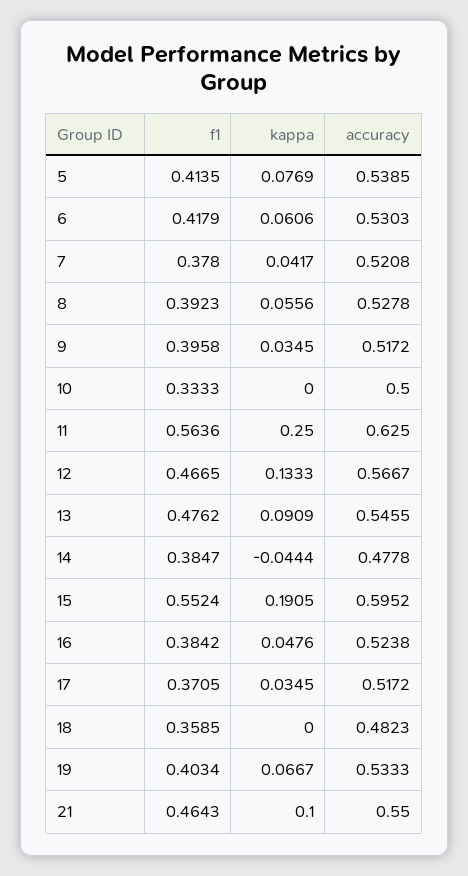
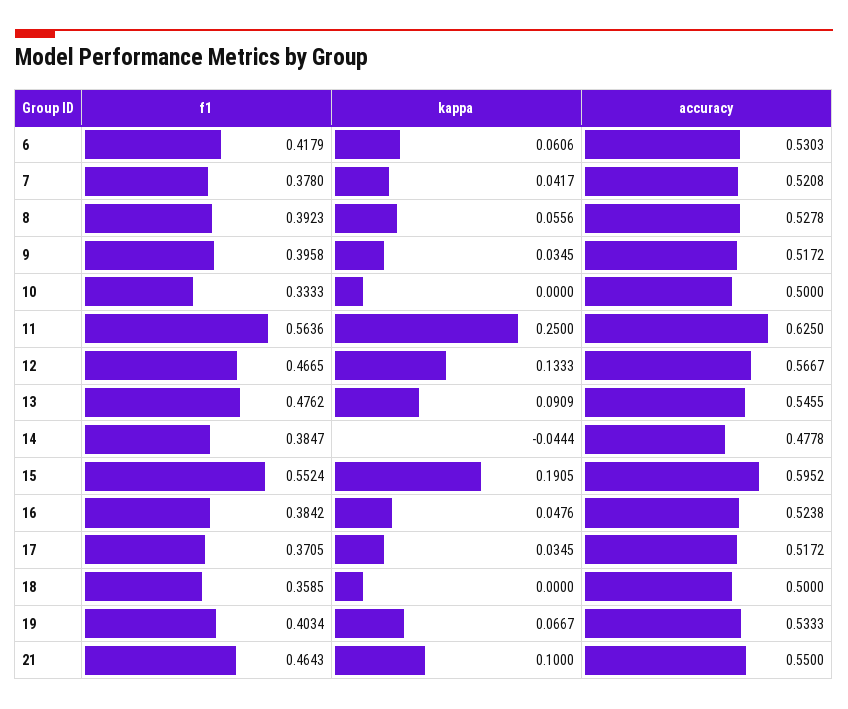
  {
    "f1": {
-     "5": 0.4135,
      "6": 0.4179,
      "7": 0.378,
      "8": 0.3923,
      "9": 0.3958,
      "10": 0.3333,
      "11": 0.5636,
      "12": 0.4665,
      "13": 0.4762,
      "14": 0.3847,
      "15": 0.5524,
      "16": 0.3842,
      "17": 0.3705,
      "18": 0.3585,
      "19": 0.4034,
      "21": 0.4643
    },
    "kappa": {
-     "5": 0.0769,
      "6": 0.0606,
      "7": 0.0417,
      "8": 0.0556,
      "9": 0.0345,
      "10": 0,
      "11": 0.25,
      "12": 0.1333,
      "13": 0.0909,
      "14": -0.0444,
      "15": 0.1905,
      "16": 0.0476,
      "17": 0.0345,
      "18": 0,
      "19": 0.0667,
      "21": 0.1
    },
    "accuracy": {
-     "5": 0.5385,
      "6": 0.5303,
      "7": 0.5208,
      "8": 0.5278,
      "9": 0.5172,
      "10": 0.5,
      "11": 0.625,
      "12": 0.5667,
      "13": 0.5455,
      "14": 0.4778,
      "15": 0.5952,
      "16": 0.5238,
      "17": 0.5172,
-     "18": 0.4823,
+     "18": 0.5,
      "19": 0.5333,
      "21": 0.55
    }
  }

